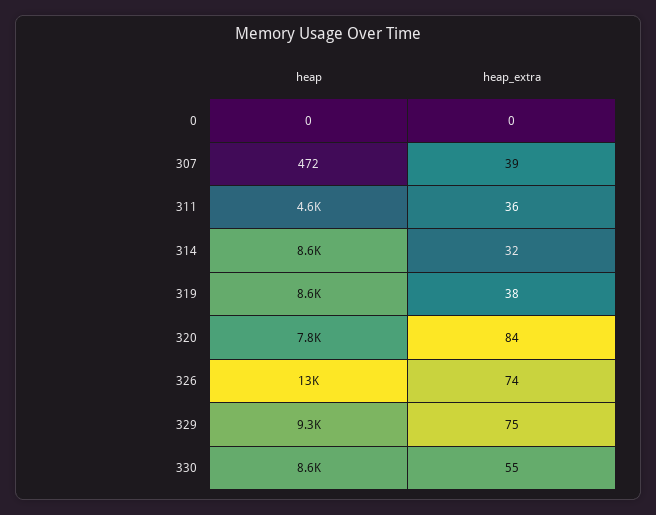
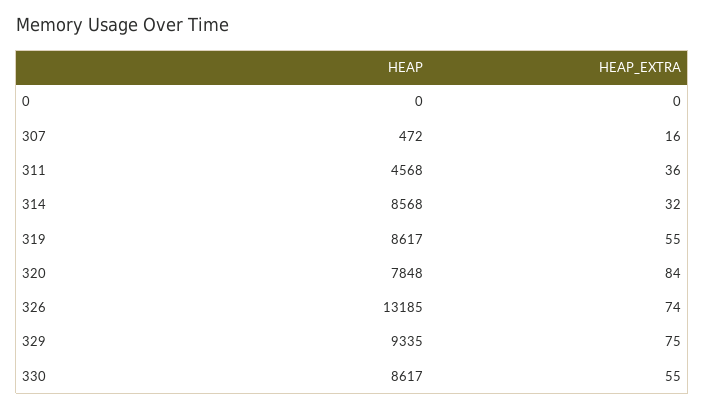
  {
    "heap": {
      "0": 0,
      "307": 472,
      "311": 4568,
      "314": 8568,
      "319": 8617,
      "320": 7848,
      "326": 13185,
      "329": 9335,
      "330": 8617
    },
    "heap_extra": {
      "0": 0,
-     "307": 39,
+     "307": 16,
      "311": 36,
      "314": 32,
-     "319": 38,
+     "319": 55,
      "320": 84,
      "326": 74,
      "329": 75,
      "330": 55
    }
  }

